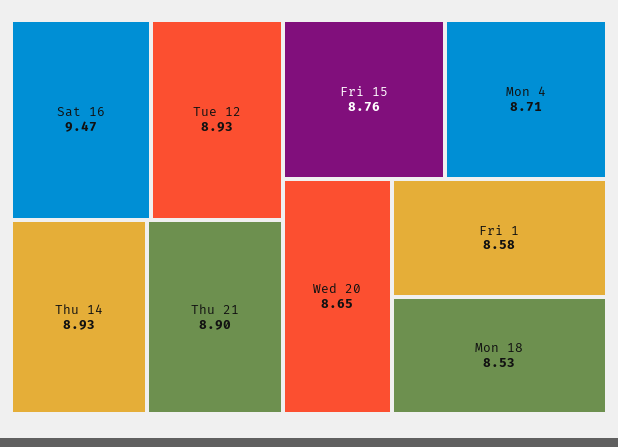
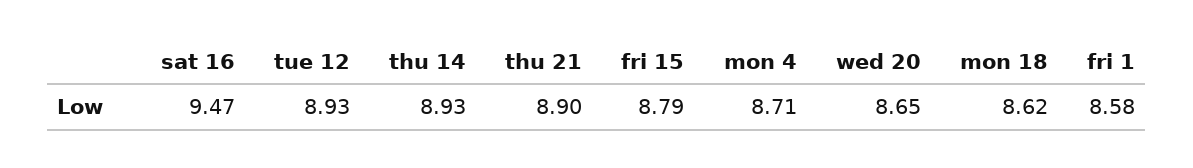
  {
    "Sat 16": 9.47,
    "Tue 12": 8.93,
    "Thu 14": 8.93,
    "Thu 21": 8.9,
-   "Fri 15": 8.76,
+   "Fri 15": 8.79,
    "Mon 4": 8.71,
    "Wed 20": 8.65,
    "Fri 1": 8.58,
-   "Mon 18": 8.53
+   "Mon 18": 8.62
  }

